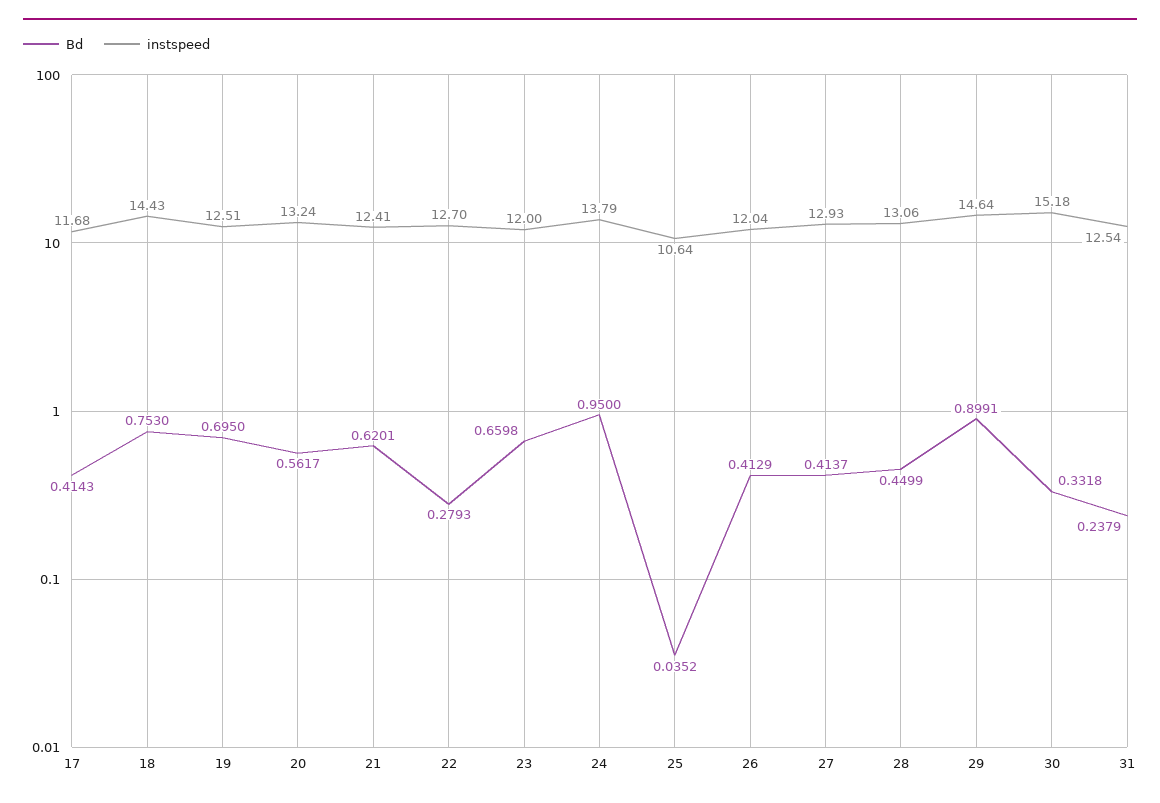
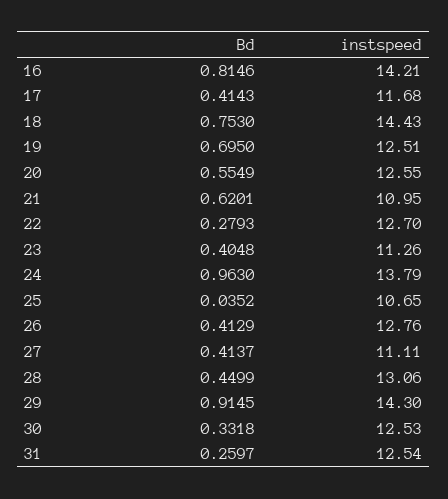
  {
    "Bd": {
      "17": 0.4143,
      "18": 0.753,
      "19": 0.695,
-     "20": 0.5617,
+     "20": 0.5549,
      "21": 0.6201,
      "22": 0.2793,
-     "23": 0.6598,
+     "23": 0.4048,
-     "24": 0.95,
+     "24": 0.963,
      "25": 0.0352,
      "26": 0.4129,
      "27": 0.4137,
      "28": 0.4499,
-     "29": 0.8991,
+     "29": 0.9145,
      "30": 0.3318,
-     "31": 0.2379
+     "31": 0.2597,
+     "16": 0.8146
    },
    "instspeed": {
      "17": 11.68,
      "18": 14.43,
      "19": 12.51,
-     "20": 13.24,
+     "20": 12.55,
-     "21": 12.41,
+     "21": 10.95,
      "22": 12.7,
-     "23": 12,
+     "23": 11.26,
      "24": 13.79,
-     "25": 10.64,
+     "25": 10.65,
-     "26": 12.04,
+     "26": 12.76,
-     "27": 12.93,
+     "27": 11.11,
      "28": 13.06,
-     "29": 14.64,
+     "29": 14.3,
-     "30": 15.18,
+     "30": 12.53,
-     "31": 12.54
+     "31": 12.54,
+     "16": 14.21
    }
  }

